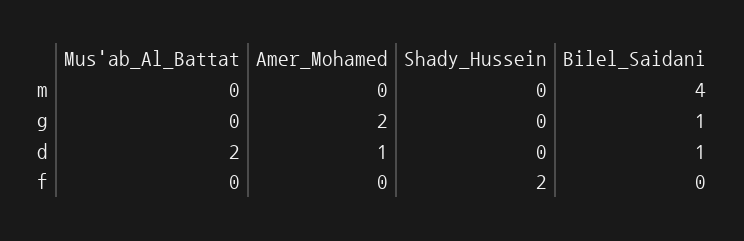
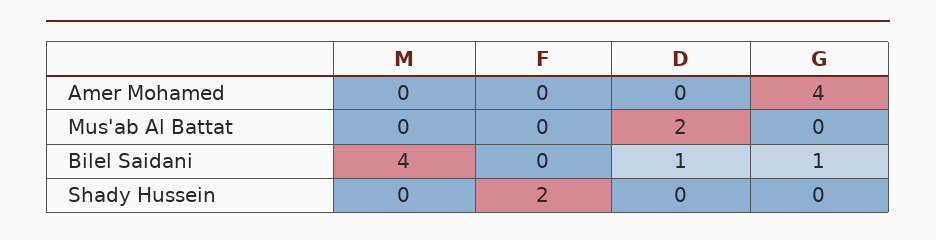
  {
    "Mus'ab_Al_Battat": {
      "m": 0,
      "g": 0,
      "d": 2,
      "f": 0
    },
    "Amer_Mohamed": {
      "m": 0,
-     "g": 2,
+     "g": 4,
-     "d": 1,
+     "d": 0,
      "f": 0
    },
    "Shady_Hussein": {
      "m": 0,
      "g": 0,
      "d": 0,
      "f": 2
    },
    "Bilel_Saidani": {
      "m": 4,
      "g": 1,
      "d": 1,
      "f": 0
    }
  }

